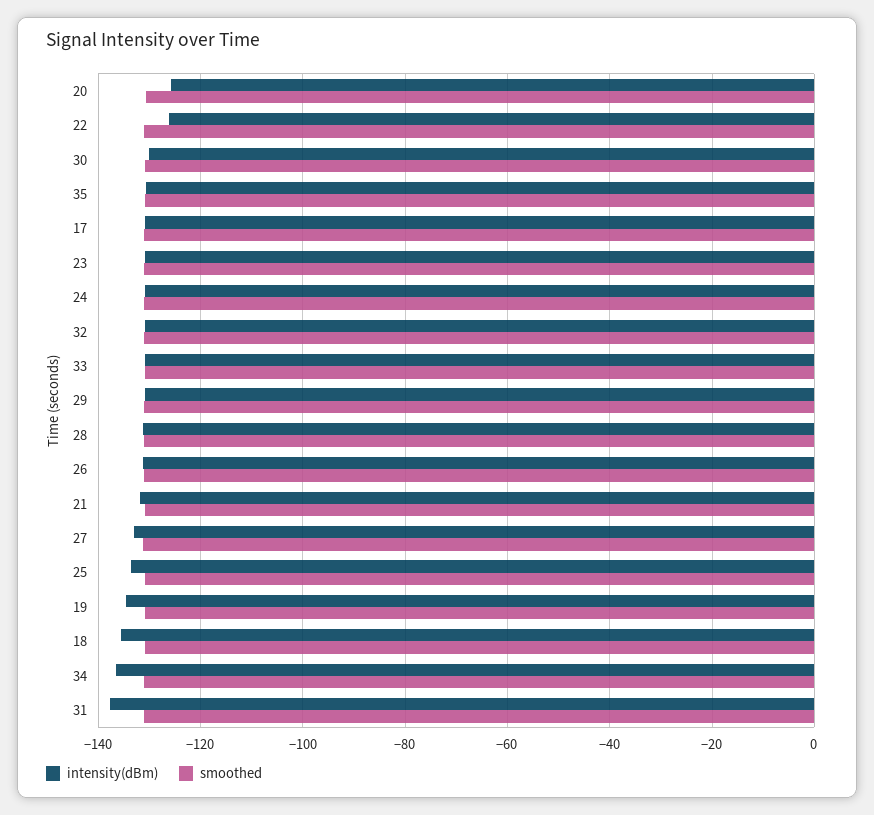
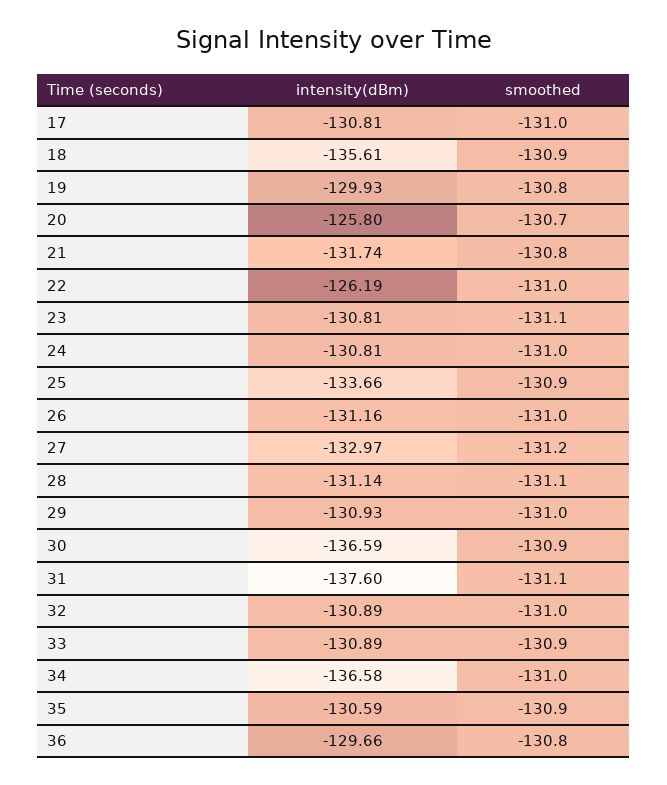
  {
    "intensity(dBm)": {
      "20": -125.8,
      "22": -126.19,
-     "30": -130,
+     "30": -136.59,
      "35": -130.59,
      "17": -130.81,
      "23": -130.81,
      "24": -130.81,
      "32": -130.89,
      "33": -130.89,
      "29": -130.93,
      "28": -131.14,
      "26": -131.16,
      "21": -131.74,
      "27": -132.97,
      "25": -133.66,
-     "19": -134,
+     "19": -129.93,
      "18": -135.61,
      "34": -136.58,
-     "31": -137.6
+     "31": -137.6,
+     "36": -129.66
    },
    "smoothed": {
      "20": -130.7,
      "22": -131,
      "30": -130.9,
      "35": -130.9,
      "17": -131,
      "23": -131.1,
      "24": -131,
      "32": -131,
      "33": -130.9,
      "29": -131,
      "28": -131.1,
      "26": -131,
      "21": -130.8,
      "27": -131.2,
      "25": -130.9,
      "19": -130.8,
      "18": -130.9,
      "34": -131,
-     "31": -131.1
+     "31": -131.1,
+     "36": -130.8
    }
  }

